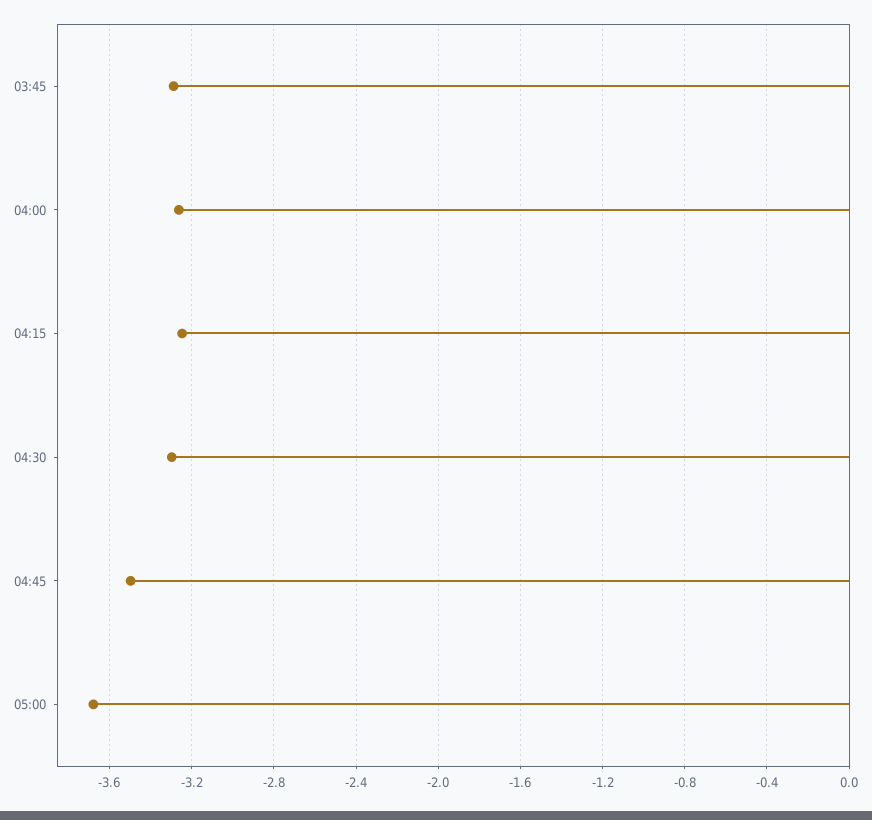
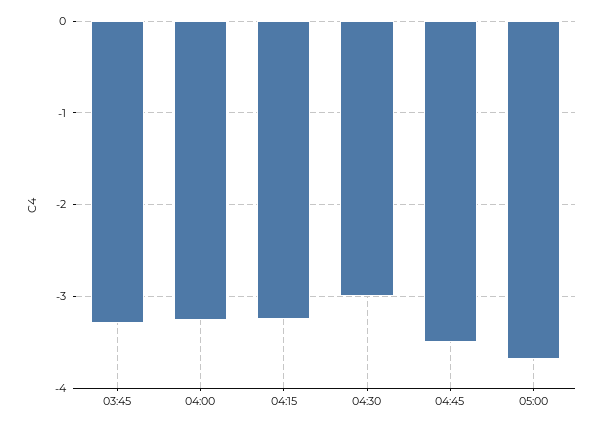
  {
    "03:45": -3.3,
    "04:00": -3.25,
    "04:15": -3.25,
-   "04:30": -3.3,
+   "04:30": -3,
    "04:45": -3.5,
    "05:00": -3.7
  }

